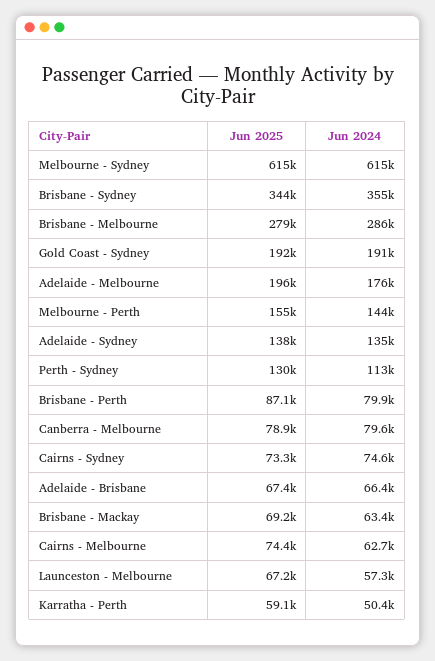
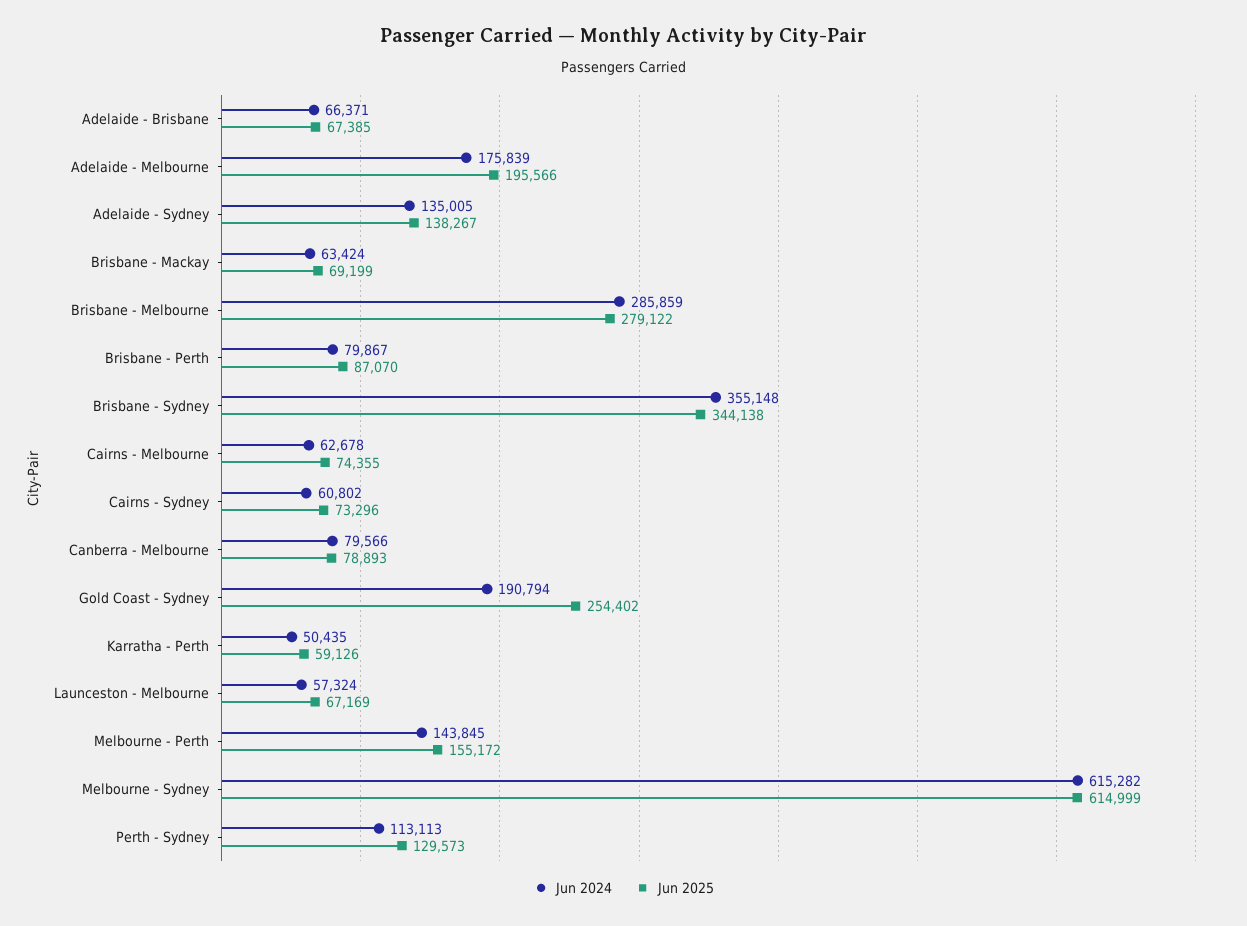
  {
    "Jun 2025": {
      "Melbourne - Sydney": 614999,
      "Brisbane - Sydney": 344138,
      "Brisbane - Melbourne": 279122,
-     "Gold Coast - Sydney": 192000,
+     "Gold Coast - Sydney": 254402,
      "Adelaide - Melbourne": 195566,
      "Melbourne - Perth": 155172,
      "Adelaide - Sydney": 138267,
      "Perth - Sydney": 129573,
      "Brisbane - Perth": 87070,
      "Canberra - Melbourne": 78893,
      "Cairns - Sydney": 73296,
      "Adelaide - Brisbane": 67385,
      "Brisbane - Mackay": 69199,
      "Cairns - Melbourne": 74355,
      "Launceston - Melbourne": 67169,
      "Karratha - Perth": 59126
    },
    "Jun 2024": {
      "Melbourne - Sydney": 615282,
      "Brisbane - Sydney": 355148,
      "Brisbane - Melbourne": 285859,
      "Gold Coast - Sydney": 190794,
      "Adelaide - Melbourne": 175839,
      "Melbourne - Perth": 143845,
      "Adelaide - Sydney": 135005,
      "Perth - Sydney": 113113,
      "Brisbane - Perth": 79867,
      "Canberra - Melbourne": 79566,
-     "Cairns - Sydney": 74600,
+     "Cairns - Sydney": 60802,
      "Adelaide - Brisbane": 66371,
      "Brisbane - Mackay": 63424,
      "Cairns - Melbourne": 62678,
      "Launceston - Melbourne": 57324,
      "Karratha - Perth": 50435
    }
  }

